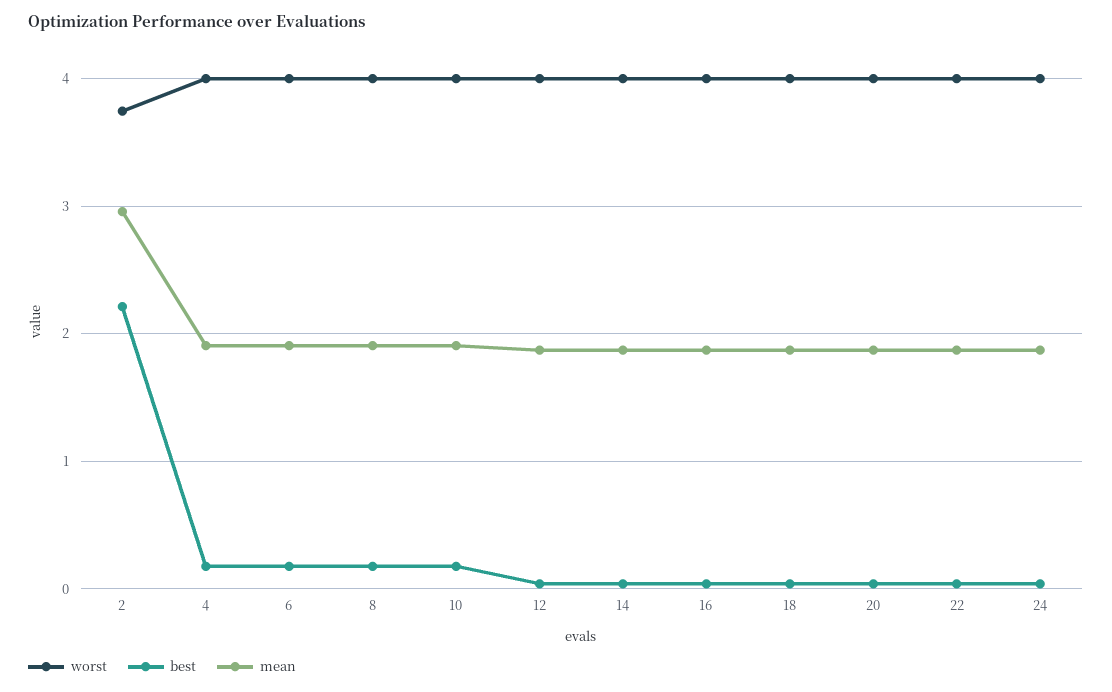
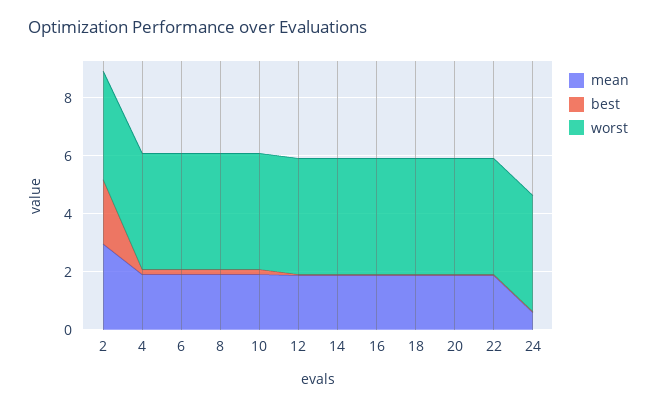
  {
    "worst": {
      "2": 3.7,
      "4": 4,
      "6": 4,
      "8": 4,
      "10": 4,
      "12": 4,
      "14": 4,
      "16": 4,
      "18": 4,
      "20": 4,
      "22": 4,
      "24": 4
    },
    "best": {
      "2": 2.2,
      "4": 0.2,
      "6": 0.2,
      "8": 0.2,
      "10": 0.2,
      "12": 0,
      "14": 0,
      "16": 0,
      "18": 0,
      "20": 0,
      "22": 0,
      "24": 0
    },
    "mean": {
      "2": 3,
      "4": 1.9,
      "6": 1.9,
      "8": 1.9,
      "10": 1.9,
      "12": 1.9,
      "14": 1.9,
      "16": 1.9,
      "18": 1.9,
      "20": 1.9,
      "22": 1.9,
-     "24": 1.9
+     "24": 0.5
    }
  }

